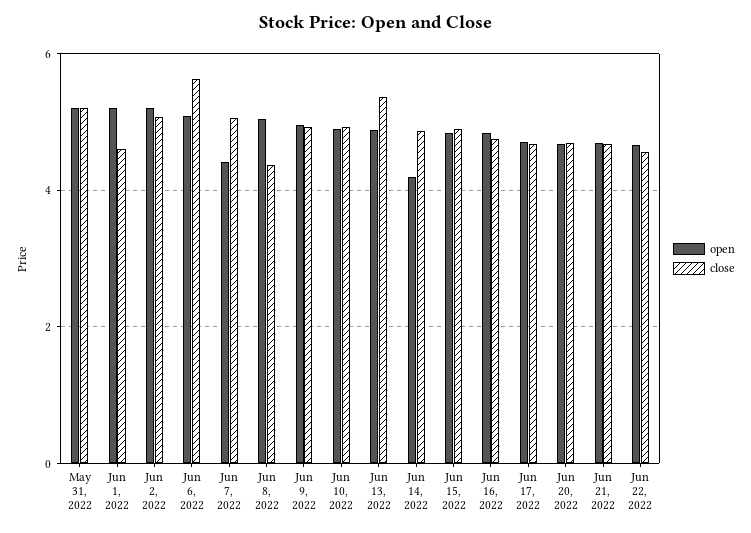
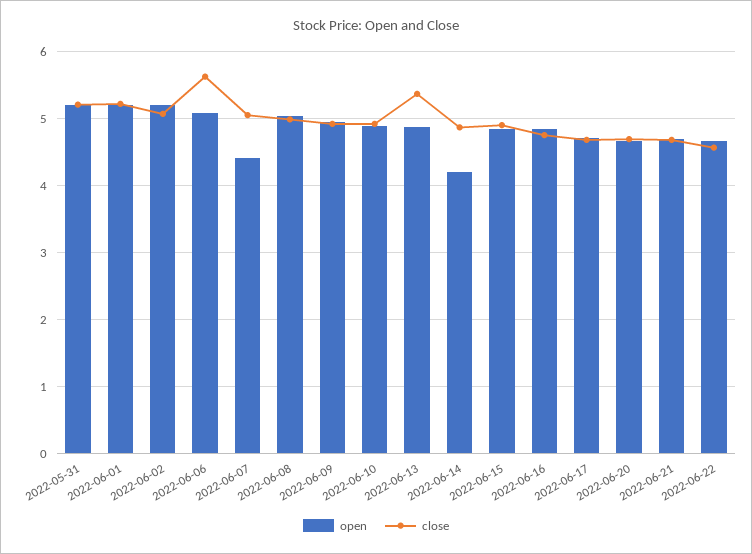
  {
    "open": {
      "May 31, 2022": 5.2,
      "Jun 1, 2022": 5.2,
      "Jun 2, 2022": 5.2,
      "Jun 6, 2022": 5.1,
      "Jun 7, 2022": 4.4,
      "Jun 8, 2022": 5,
      "Jun 9, 2022": 5,
      "Jun 10, 2022": 4.9,
      "Jun 13, 2022": 4.9,
      "Jun 14, 2022": 4.2,
      "Jun 15, 2022": 4.8,
      "Jun 16, 2022": 4.8,
      "Jun 17, 2022": 4.7,
      "Jun 20, 2022": 4.7,
      "Jun 21, 2022": 4.7,
      "Jun 22, 2022": 4.7
    },
    "close": {
      "May 31, 2022": 5.2,
-     "Jun 1, 2022": 4.6,
+     "Jun 1, 2022": 5.2,
      "Jun 2, 2022": 5.1,
      "Jun 6, 2022": 5.6,
      "Jun 7, 2022": 5.1,
-     "Jun 8, 2022": 4.4,
+     "Jun 8, 2022": 5,
      "Jun 9, 2022": 4.9,
      "Jun 10, 2022": 4.9,
      "Jun 13, 2022": 5.4,
      "Jun 14, 2022": 4.9,
      "Jun 15, 2022": 4.9,
      "Jun 16, 2022": 4.8,
      "Jun 17, 2022": 4.7,
      "Jun 20, 2022": 4.7,
      "Jun 21, 2022": 4.7,
      "Jun 22, 2022": 4.6
    }
  }

